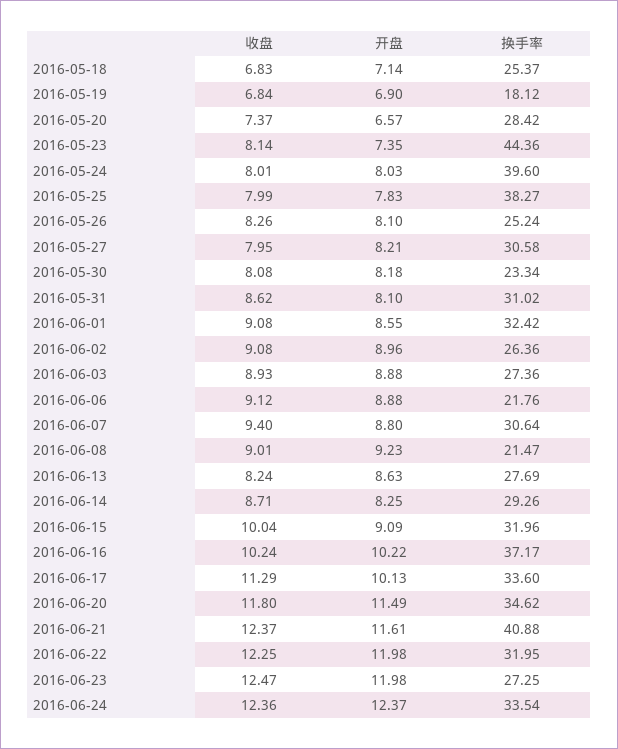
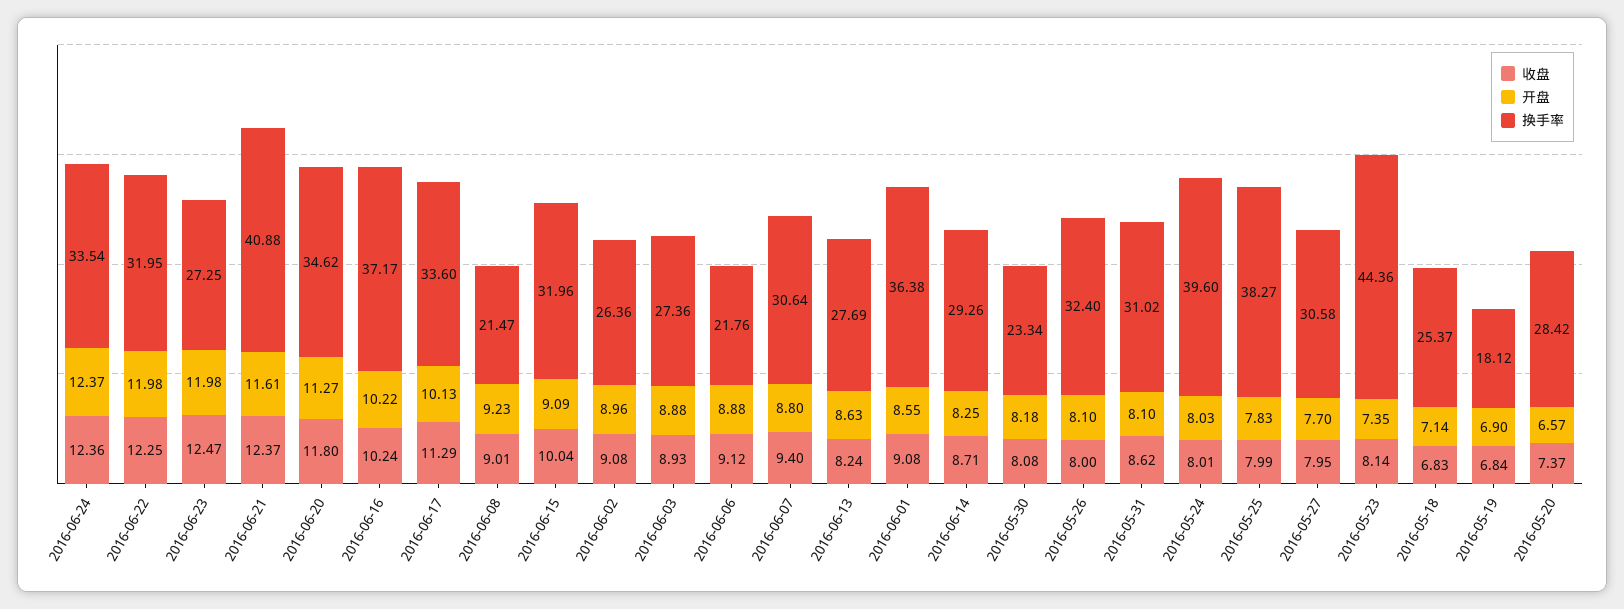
  {
    "收盘": {
      "2016-05-18": 6.83,
      "2016-05-19": 6.84,
      "2016-05-20": 7.37,
      "2016-05-23": 8.14,
      "2016-05-24": 8.01,
      "2016-05-25": 7.99,
-     "2016-05-26": 8.26,
+     "2016-05-26": 8,
      "2016-05-27": 7.95,
      "2016-05-30": 8.08,
      "2016-05-31": 8.62,
      "2016-06-01": 9.08,
      "2016-06-02": 9.08,
      "2016-06-03": 8.93,
      "2016-06-06": 9.12,
      "2016-06-07": 9.4,
      "2016-06-08": 9.01,
      "2016-06-13": 8.24,
      "2016-06-14": 8.71,
      "2016-06-15": 10.04,
      "2016-06-16": 10.24,
      "2016-06-17": 11.29,
      "2016-06-20": 11.8,
      "2016-06-21": 12.37,
      "2016-06-22": 12.25,
      "2016-06-23": 12.47,
      "2016-06-24": 12.36
    },
    "开盘": {
      "2016-05-18": 7.14,
      "2016-05-19": 6.9,
      "2016-05-20": 6.57,
      "2016-05-23": 7.35,
      "2016-05-24": 8.03,
      "2016-05-25": 7.83,
      "2016-05-26": 8.1,
-     "2016-05-27": 8.21,
+     "2016-05-27": 7.7,
      "2016-05-30": 8.18,
      "2016-05-31": 8.1,
      "2016-06-01": 8.55,
      "2016-06-02": 8.96,
      "2016-06-03": 8.88,
      "2016-06-06": 8.88,
      "2016-06-07": 8.8,
      "2016-06-08": 9.23,
      "2016-06-13": 8.63,
      "2016-06-14": 8.25,
      "2016-06-15": 9.09,
      "2016-06-16": 10.22,
      "2016-06-17": 10.13,
-     "2016-06-20": 11.49,
+     "2016-06-20": 11.27,
      "2016-06-21": 11.61,
      "2016-06-22": 11.98,
      "2016-06-23": 11.98,
      "2016-06-24": 12.37
    },
    "换手率": {
      "2016-05-18": 25.37,
      "2016-05-19": 18.12,
      "2016-05-20": 28.42,
      "2016-05-23": 44.36,
      "2016-05-24": 39.6,
      "2016-05-25": 38.27,
-     "2016-05-26": 25.24,
+     "2016-05-26": 32.4,
      "2016-05-27": 30.58,
      "2016-05-30": 23.34,
      "2016-05-31": 31.02,
-     "2016-06-01": 32.42,
+     "2016-06-01": 36.38,
      "2016-06-02": 26.36,
      "2016-06-03": 27.36,
      "2016-06-06": 21.76,
      "2016-06-07": 30.64,
      "2016-06-08": 21.47,
      "2016-06-13": 27.69,
      "2016-06-14": 29.26,
      "2016-06-15": 31.96,
      "2016-06-16": 37.17,
      "2016-06-17": 33.6,
      "2016-06-20": 34.62,
      "2016-06-21": 40.88,
      "2016-06-22": 31.95,
      "2016-06-23": 27.25,
      "2016-06-24": 33.54
    }
  }

